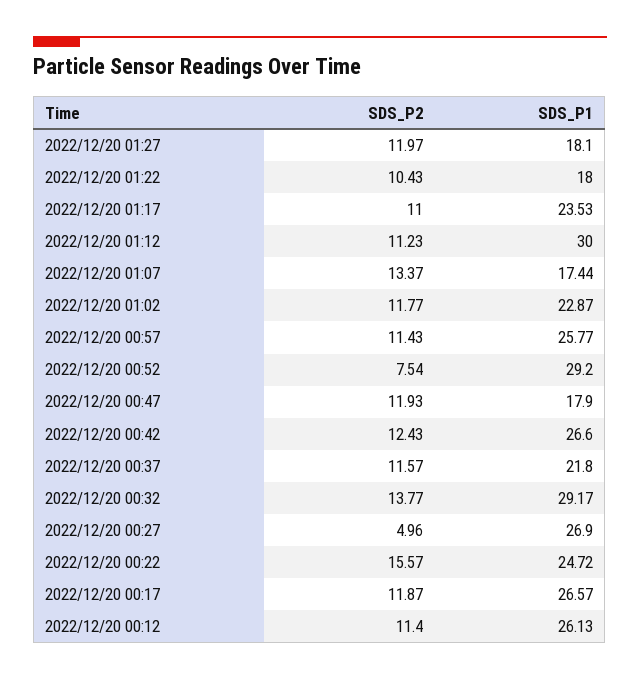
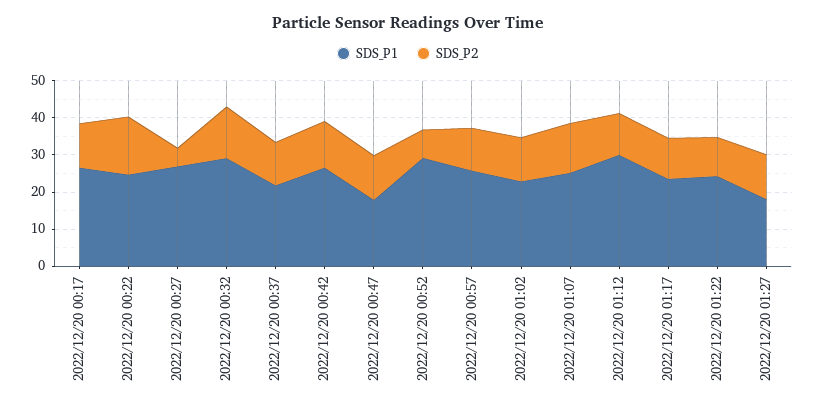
  {
    "SDS_P2": {
      "2022/12/20 01:27": 11.97,
      "2022/12/20 01:22": 10.43,
      "2022/12/20 01:17": 11,
      "2022/12/20 01:12": 11.23,
      "2022/12/20 01:07": 13.37,
      "2022/12/20 01:02": 11.77,
      "2022/12/20 00:57": 11.43,
      "2022/12/20 00:52": 7.54,
      "2022/12/20 00:47": 11.93,
      "2022/12/20 00:42": 12.43,
      "2022/12/20 00:37": 11.57,
      "2022/12/20 00:32": 13.77,
      "2022/12/20 00:27": 4.96,
      "2022/12/20 00:22": 15.57,
-     "2022/12/20 00:17": 11.87,
+     "2022/12/20 00:17": 11.87
-     "2022/12/20 00:12": 11.4
    },
    "SDS_P1": {
      "2022/12/20 01:27": 18.1,
-     "2022/12/20 01:22": 18,
+     "2022/12/20 01:22": 25,
      "2022/12/20 01:17": 23.53,
      "2022/12/20 01:12": 30,
-     "2022/12/20 01:07": 17.44,
+     "2022/12/20 01:07": 25,
      "2022/12/20 01:02": 22.87,
      "2022/12/20 00:57": 25.77,
      "2022/12/20 00:52": 29.2,
      "2022/12/20 00:47": 17.9,
      "2022/12/20 00:42": 26.6,
      "2022/12/20 00:37": 21.8,
      "2022/12/20 00:32": 29.17,
      "2022/12/20 00:27": 26.9,
      "2022/12/20 00:22": 24.72,
-     "2022/12/20 00:17": 26.57,
+     "2022/12/20 00:17": 26.57
-     "2022/12/20 00:12": 26.13
    }
  }

